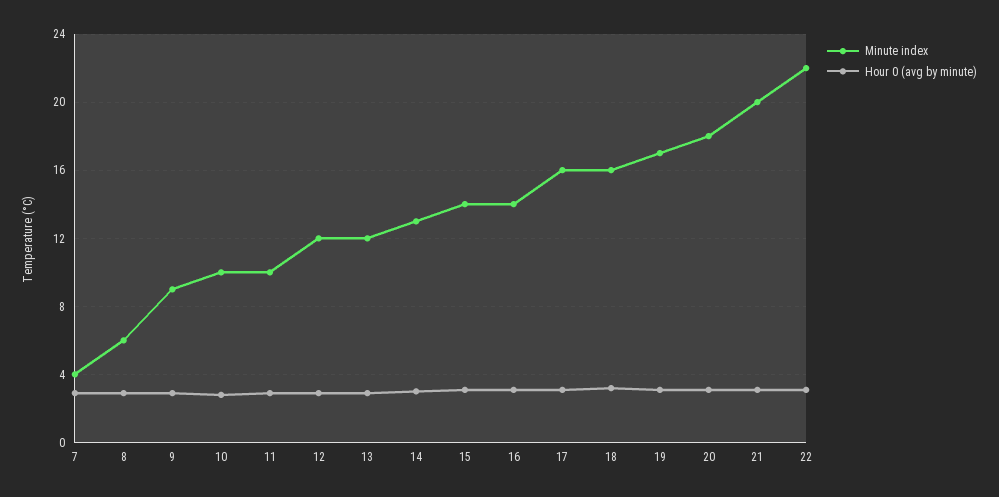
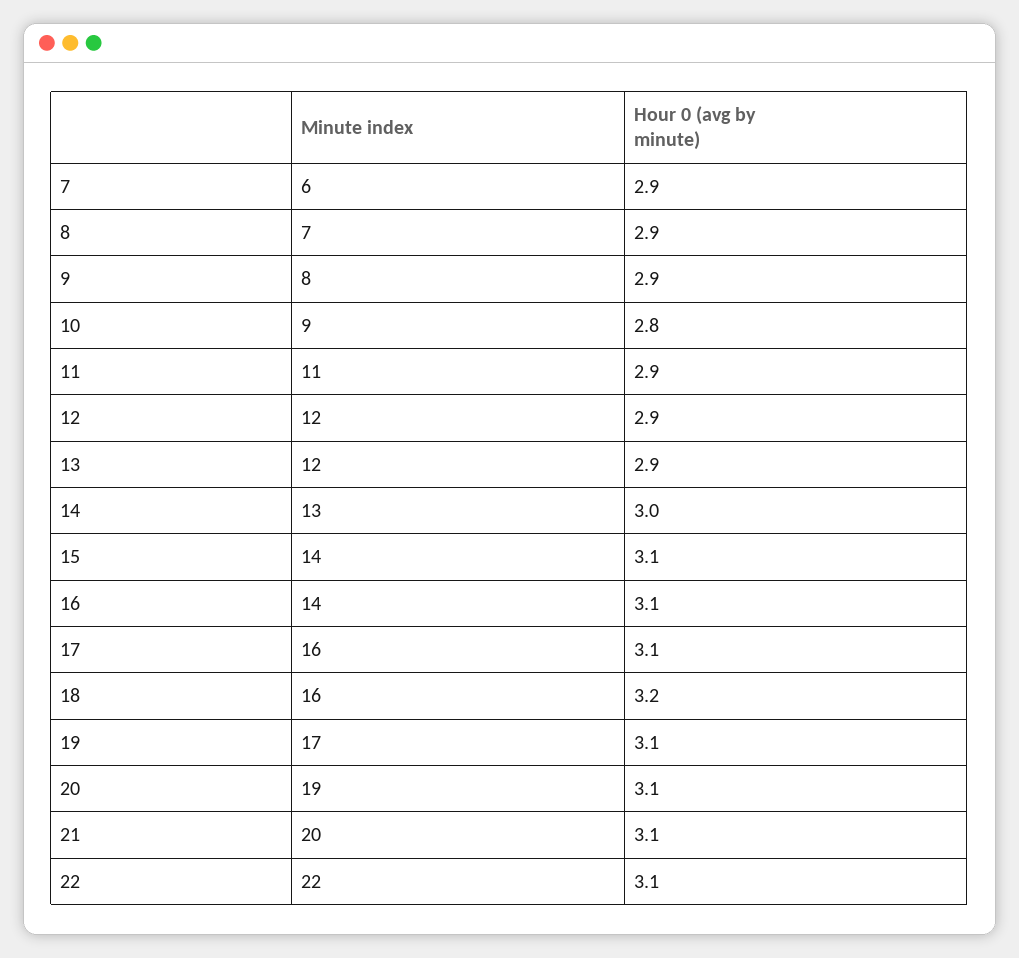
  {
    "Minute index": {
-     "7": 4,
+     "7": 6,
-     "8": 6,
+     "8": 7,
-     "9": 9,
+     "9": 8,
-     "10": 10,
+     "10": 9,
-     "11": 10,
+     "11": 11,
      "12": 12,
      "13": 12,
      "14": 13,
      "15": 14,
      "16": 14,
      "17": 16,
      "18": 16,
      "19": 17,
-     "20": 18,
+     "20": 19,
      "21": 20,
      "22": 22
    },
    "Hour 0 (avg by minute)": {
      "7": 2.9,
      "8": 2.9,
      "9": 2.9,
      "10": 2.8,
      "11": 2.9,
      "12": 2.9,
      "13": 2.9,
      "14": 3,
      "15": 3.1,
      "16": 3.1,
      "17": 3.1,
      "18": 3.2,
      "19": 3.1,
      "20": 3.1,
      "21": 3.1,
      "22": 3.1
    }
  }

